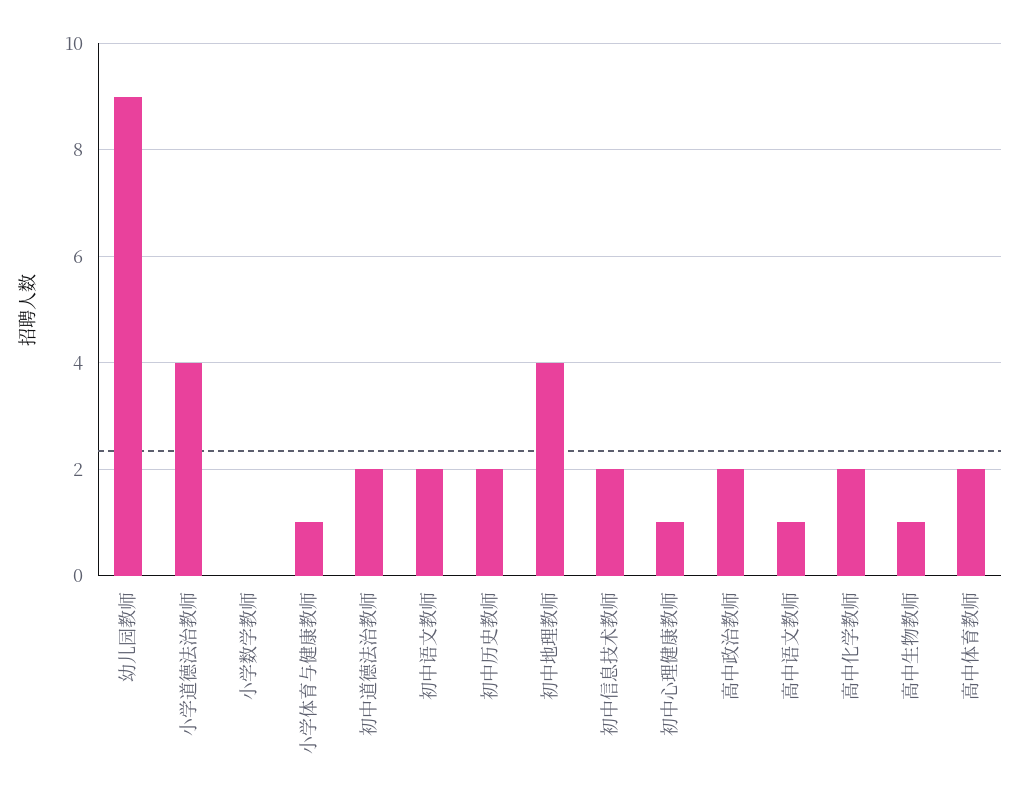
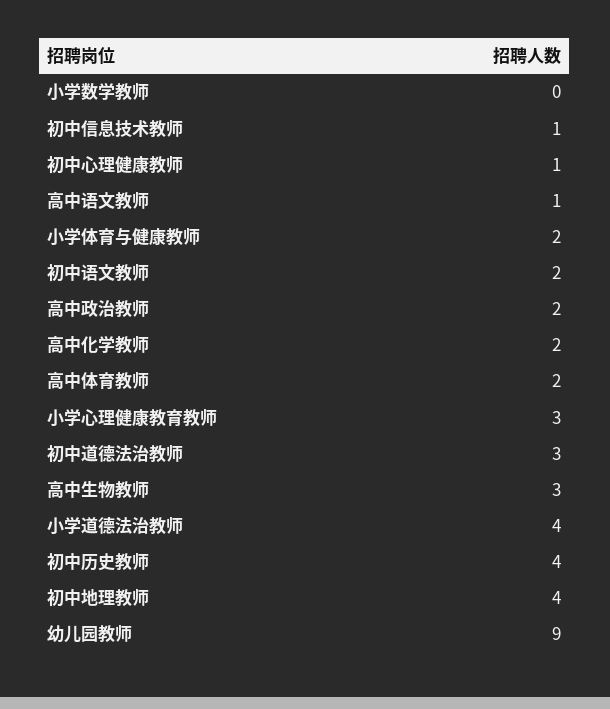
  {
    "幼儿园教师": 9,
    "小学道德法治教师": 4,
    "小学数学教师": 0,
-   "小学体育与健康教师": 1,
+   "小学体育与健康教师": 2,
-   "初中道德法治教师": 2,
+   "初中道德法治教师": 3,
    "初中语文教师": 2,
-   "初中历史教师": 2,
+   "初中历史教师": 4,
    "初中地理教师": 4,
-   "初中信息技术教师": 2,
+   "初中信息技术教师": 1,
    "初中心理健康教师": 1,
    "高中政治教师": 2,
    "高中语文教师": 1,
    "高中化学教师": 2,
-   "高中生物教师": 1,
+   "高中生物教师": 3,
-   "高中体育教师": 2
+   "高中体育教师": 2,
+   "小学心理健康教育教师": 3
  }

